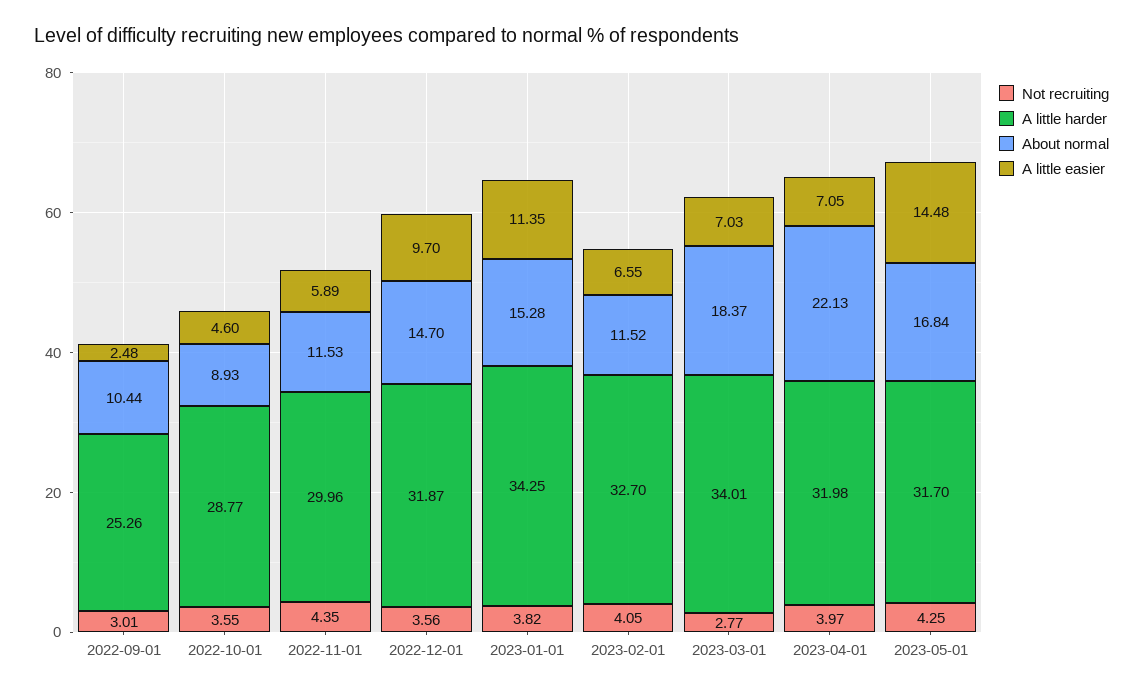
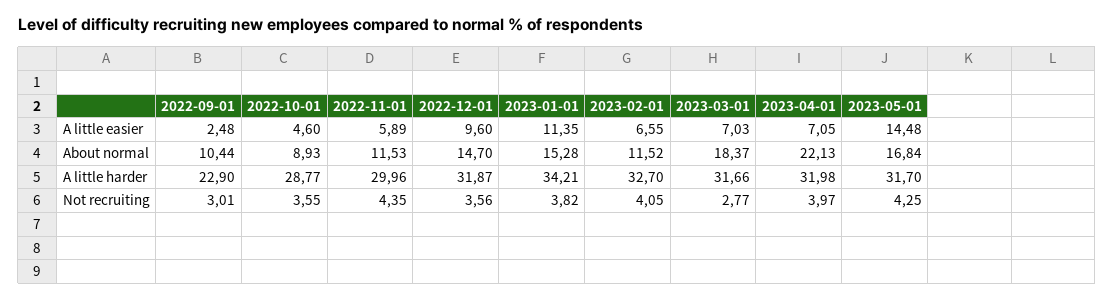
  {
    "Not recruiting": {
      "2022-09-01": 3.01,
      "2022-10-01": 3.55,
      "2022-11-01": 4.35,
      "2022-12-01": 3.56,
      "2023-01-01": 3.82,
      "2023-02-01": 4.05,
      "2023-03-01": 2.77,
      "2023-04-01": 3.97,
      "2023-05-01": 4.25
    },
    "A little harder": {
-     "2022-09-01": 25.26,
+     "2022-09-01": 22.9,
      "2022-10-01": 28.77,
      "2022-11-01": 29.96,
      "2022-12-01": 31.87,
-     "2023-01-01": 34.25,
+     "2023-01-01": 34.21,
      "2023-02-01": 32.7,
-     "2023-03-01": 34.01,
+     "2023-03-01": 31.66,
      "2023-04-01": 31.98,
      "2023-05-01": 31.7
    },
    "About normal": {
      "2022-09-01": 10.44,
      "2022-10-01": 8.93,
      "2022-11-01": 11.53,
      "2022-12-01": 14.7,
      "2023-01-01": 15.28,
      "2023-02-01": 11.52,
      "2023-03-01": 18.37,
      "2023-04-01": 22.13,
      "2023-05-01": 16.84
    },
    "A little easier": {
      "2022-09-01": 2.48,
      "2022-10-01": 4.6,
      "2022-11-01": 5.89,
-     "2022-12-01": 9.7,
+     "2022-12-01": 9.6,
      "2023-01-01": 11.35,
      "2023-02-01": 6.55,
      "2023-03-01": 7.03,
      "2023-04-01": 7.05,
      "2023-05-01": 14.48
    }
  }

